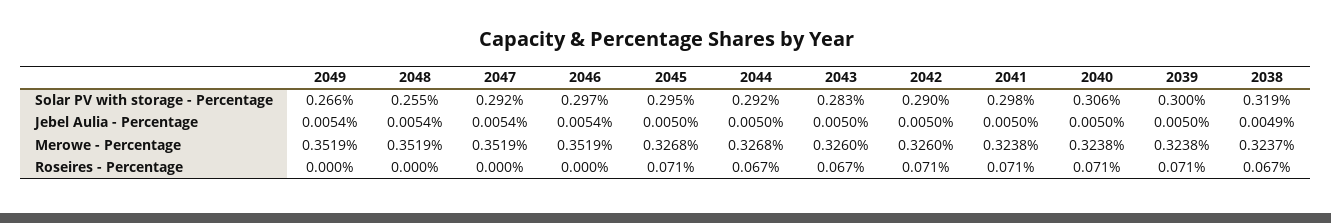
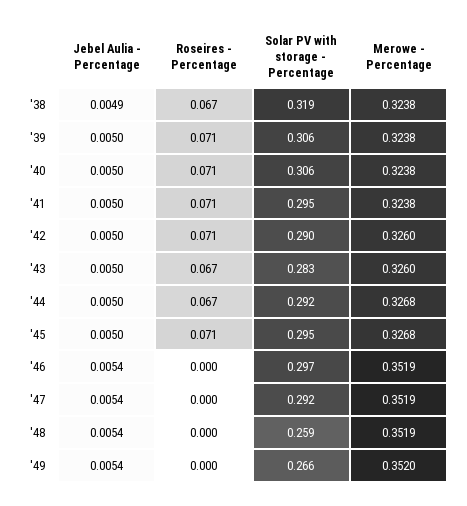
  {
    "2049": {
      "Solar PV with storage - Percentage": 0.266,
      "Jebel Aulia - Percentage": 0.0054,
-     "Merowe - Percentage": 0.3519,
+     "Merowe - Percentage": 0.352,
      "Roseires - Percentage": 0
    },
    "2048": {
-     "Solar PV with storage - Percentage": 0.255,
+     "Solar PV with storage - Percentage": 0.259,
      "Jebel Aulia - Percentage": 0.0054,
      "Merowe - Percentage": 0.3519,
      "Roseires - Percentage": 0
    },
    "2047": {
      "Solar PV with storage - Percentage": 0.292,
      "Jebel Aulia - Percentage": 0.0054,
      "Merowe - Percentage": 0.3519,
      "Roseires - Percentage": 0
    },
    "2046": {
      "Solar PV with storage - Percentage": 0.297,
      "Jebel Aulia - Percentage": 0.0054,
      "Merowe - Percentage": 0.3519,
      "Roseires - Percentage": 0
    },
    "2045": {
      "Solar PV with storage - Percentage": 0.295,
      "Jebel Aulia - Percentage": 0.005,
      "Merowe - Percentage": 0.3268,
      "Roseires - Percentage": 0.071
    },
    "2044": {
      "Solar PV with storage - Percentage": 0.292,
      "Jebel Aulia - Percentage": 0.005,
      "Merowe - Percentage": 0.3268,
      "Roseires - Percentage": 0.067
    },
    "2043": {
      "Solar PV with storage - Percentage": 0.283,
      "Jebel Aulia - Percentage": 0.005,
      "Merowe - Percentage": 0.326,
      "Roseires - Percentage": 0.067
    },
    "2042": {
      "Solar PV with storage - Percentage": 0.29,
      "Jebel Aulia - Percentage": 0.005,
      "Merowe - Percentage": 0.326,
      "Roseires - Percentage": 0.071
    },
    "2041": {
-     "Solar PV with storage - Percentage": 0.298,
+     "Solar PV with storage - Percentage": 0.295,
      "Jebel Aulia - Percentage": 0.005,
      "Merowe - Percentage": 0.3238,
      "Roseires - Percentage": 0.071
    },
    "2040": {
      "Solar PV with storage - Percentage": 0.306,
      "Jebel Aulia - Percentage": 0.005,
      "Merowe - Percentage": 0.3238,
      "Roseires - Percentage": 0.071
    },
    "2039": {
-     "Solar PV with storage - Percentage": 0.3,
+     "Solar PV with storage - Percentage": 0.306,
      "Jebel Aulia - Percentage": 0.005,
      "Merowe - Percentage": 0.3238,
      "Roseires - Percentage": 0.071
    },
    "2038": {
      "Solar PV with storage - Percentage": 0.319,
      "Jebel Aulia - Percentage": 0.0049,
-     "Merowe - Percentage": 0.3237,
+     "Merowe - Percentage": 0.3238,
      "Roseires - Percentage": 0.067
    }
  }

